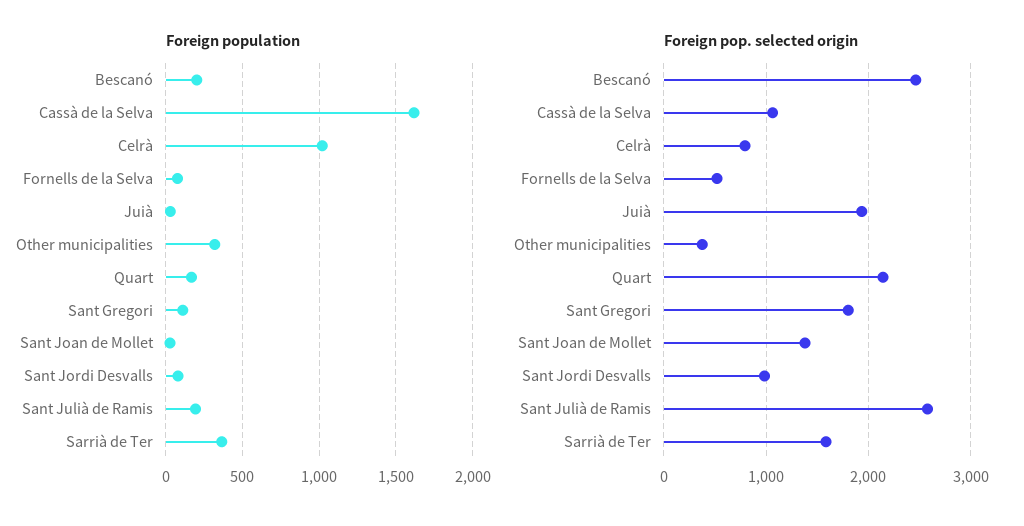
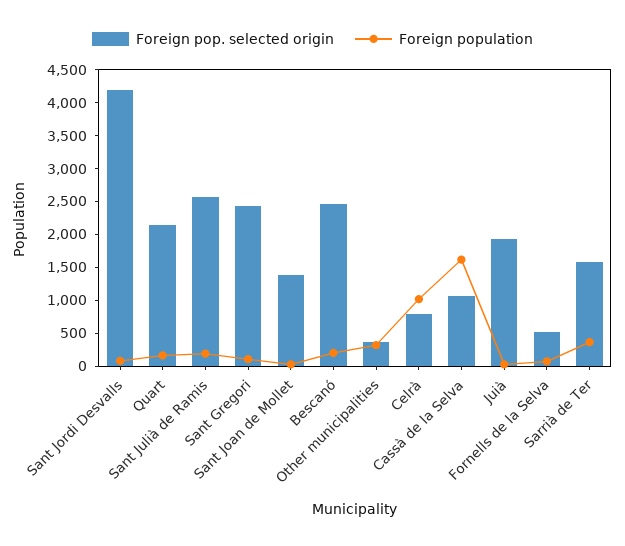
  {
    "Foreign population": {
      "Bescanó": 200,
      "Cassà de la Selva": 1600,
      "Celrà": 1000,
      "Fornells de la Selva": 100,
      "Juià": 50,
      "Other municipalities": 300,
      "Quart": 150,
      "Sant Gregori": 100,
      "Sant Joan de Mollet": 50,
      "Sant Jordi Desvalls": 100,
      "Sant Julià de Ramis": 200,
      "Sarrià de Ter": 350
    },
    "Foreign pop. selected origin": {
      "Bescanó": 2500,
      "Cassà de la Selva": 1100,
      "Celrà": 800,
      "Fornells de la Selva": 500,
      "Juià": 1900,
      "Other municipalities": 400,
      "Quart": 2100,
-     "Sant Gregori": 1800,
+     "Sant Gregori": 2500,
      "Sant Joan de Mollet": 1400,
-     "Sant Jordi Desvalls": 1000,
+     "Sant Jordi Desvalls": 4250,
      "Sant Julià de Ramis": 2600,
      "Sarrià de Ter": 1600
    }
  }

